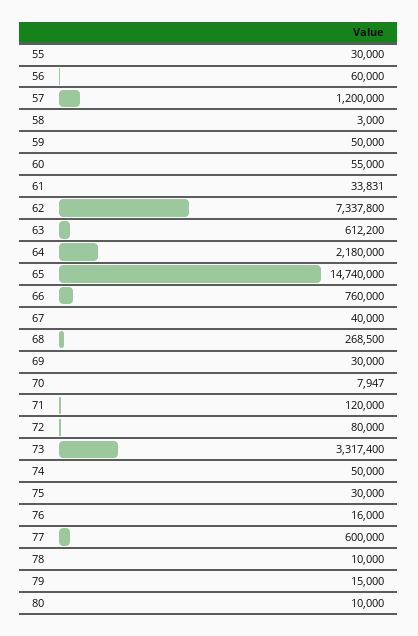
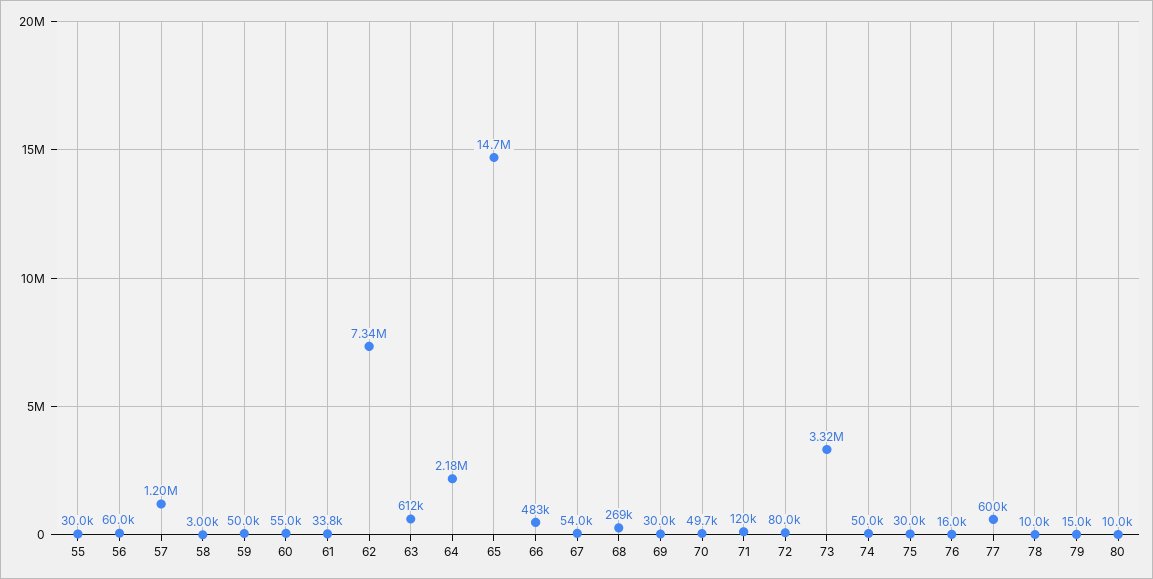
  {
    "55": 30000,
    "56": 60000,
    "57": 1200000,
    "58": 3000,
    "59": 50000,
    "60": 55000,
    "61": 33831,
    "62": 7337800,
    "63": 612200,
    "64": 2180000,
    "65": 14740000,
-   "66": 760000,
+   "66": 483000,
-   "67": 40000,
+   "67": 54000,
    "68": 268500,
    "69": 30000,
-   "70": 7947,
+   "70": 49700,
    "71": 120000,
    "72": 80000,
    "73": 3317400,
    "74": 50000,
    "75": 30000,
    "76": 16000,
    "77": 600000,
    "78": 10000,
    "79": 15000,
    "80": 10000
  }

